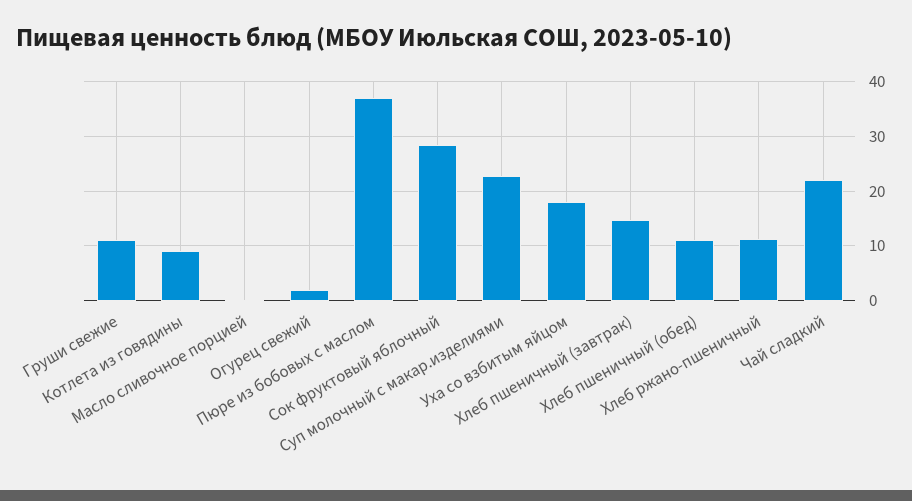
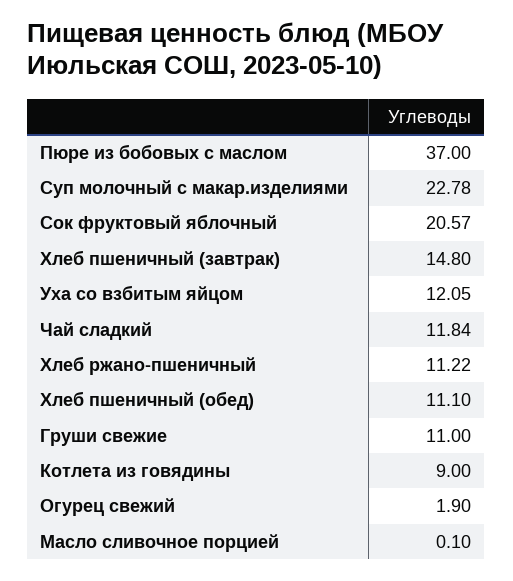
  {
    "Груши свежие": 11,
    "Котлета из говядины": 9,
    "Масло сливочное порцией": 0.1,
    "Огурец свежий": 1.9,
    "Пюре из бобовых с маслом": 37,
-   "Сок фруктовый яблочный": 28,
+   "Сок фруктовый яблочный": 20.57,
    "Суп молочный с макар.изделиями": 22.78,
-   "Уха со взбитым яйцом": 18,
+   "Уха со взбитым яйцом": 12.05,
    "Хлеб пшеничный (завтрак)": 14.8,
    "Хлеб пшеничный (обед)": 11.1,
    "Хлеб ржано-пшеничный": 11.22,
-   "Чай сладкий": 22
+   "Чай сладкий": 11.84
  }

